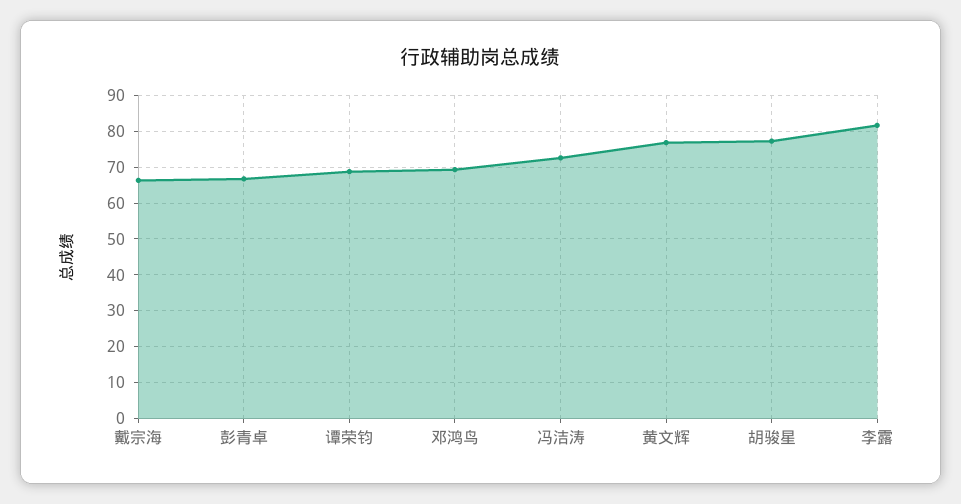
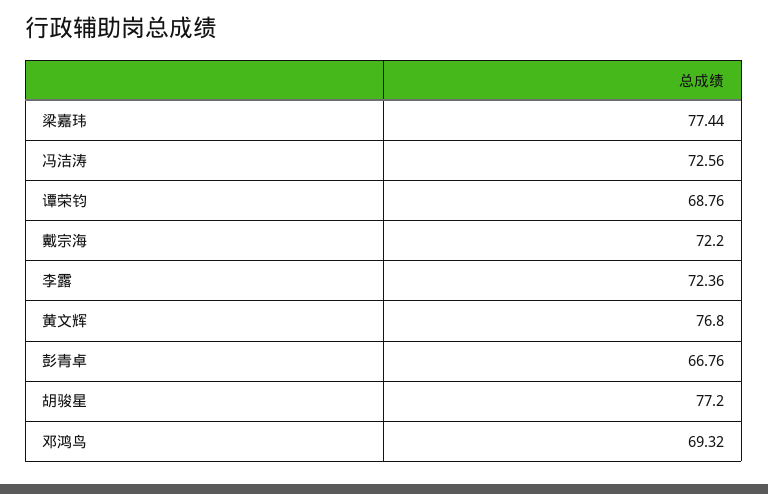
  {
-   "戴宗海": 66,
+   "戴宗海": 72.2,
    "彭青卓": 66.76,
    "谭荣钧": 68.76,
    "邓鸿鸟": 69.32,
    "冯洁涛": 72.56,
    "黄文辉": 76.8,
    "胡骏星": 77.2,
-   "李露": 82
+   "李露": 72.36,
+   "梁嘉玮": 77.44
  }

